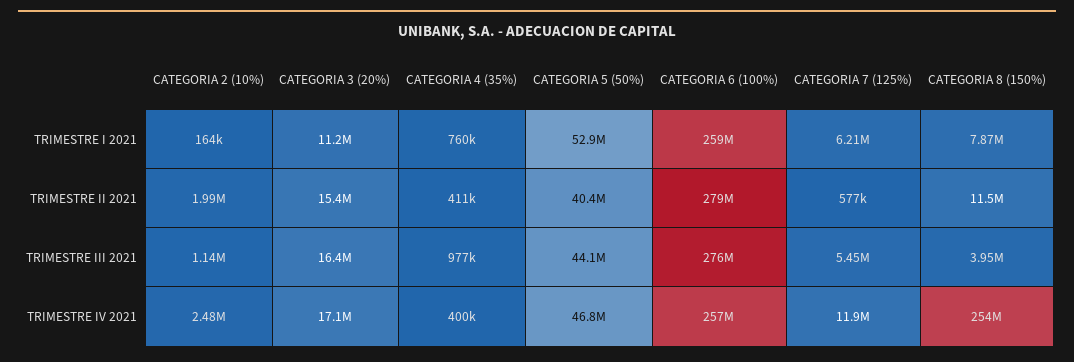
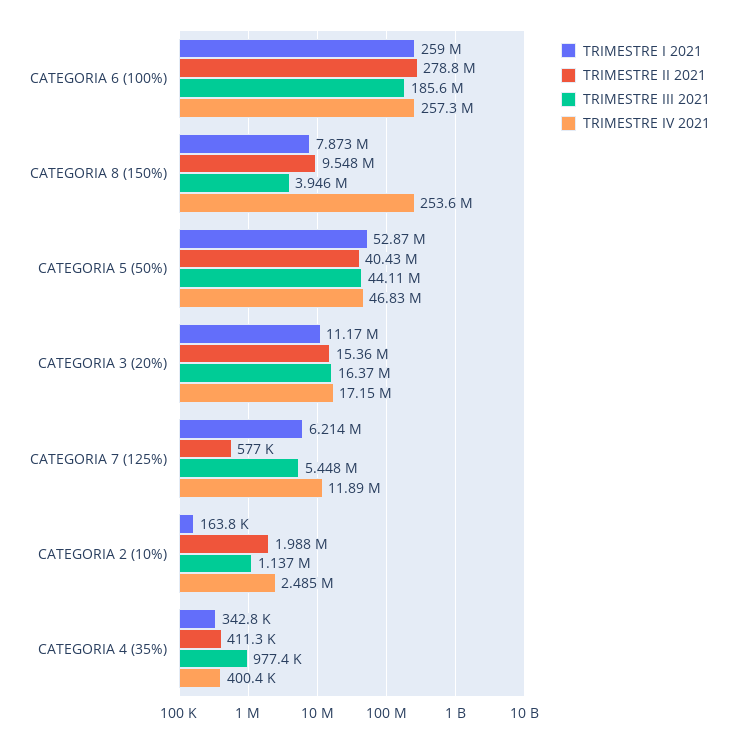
  {
    "TRIMESTRE I 2021": {
      "CATEGORIA 2 (10%)": 163800,
      "CATEGORIA 3 (20%)": 11170000,
-     "CATEGORIA 4 (35%)": 760000,
+     "CATEGORIA 4 (35%)": 342800,
      "CATEGORIA 5 (50%)": 52870000,
      "CATEGORIA 6 (100%)": 259000000,
      "CATEGORIA 7 (125%)": 6214000,
      "CATEGORIA 8 (150%)": 7873000
    },
    "TRIMESTRE II 2021": {
      "CATEGORIA 2 (10%)": 1988000,
      "CATEGORIA 3 (20%)": 15360000,
      "CATEGORIA 4 (35%)": 411300,
      "CATEGORIA 5 (50%)": 40430000,
      "CATEGORIA 6 (100%)": 278800000,
      "CATEGORIA 7 (125%)": 577000,
-     "CATEGORIA 8 (150%)": 11500000
+     "CATEGORIA 8 (150%)": 9548000
    },
    "TRIMESTRE III 2021": {
      "CATEGORIA 2 (10%)": 1137000,
      "CATEGORIA 3 (20%)": 16370000,
      "CATEGORIA 4 (35%)": 977400,
      "CATEGORIA 5 (50%)": 44110000,
-     "CATEGORIA 6 (100%)": 276000000,
+     "CATEGORIA 6 (100%)": 185600000,
      "CATEGORIA 7 (125%)": 5448000,
      "CATEGORIA 8 (150%)": 3946000
    },
    "TRIMESTRE IV 2021": {
      "CATEGORIA 2 (10%)": 2485000,
      "CATEGORIA 3 (20%)": 17150000,
      "CATEGORIA 4 (35%)": 400400,
      "CATEGORIA 5 (50%)": 46830000,
      "CATEGORIA 6 (100%)": 257300000,
      "CATEGORIA 7 (125%)": 11890000,
      "CATEGORIA 8 (150%)": 253600000
    }
  }

